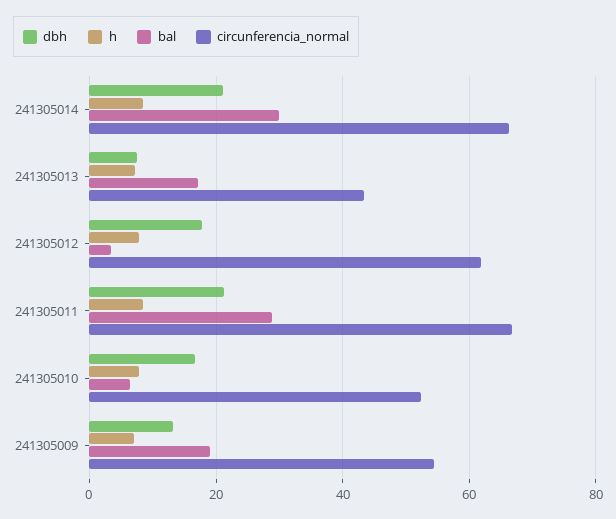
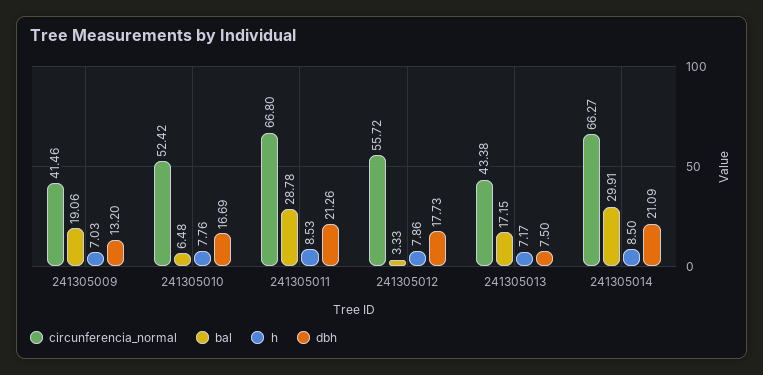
  {
    "dbh": {
      "241305014": 21.09,
      "241305013": 7.5,
      "241305012": 17.73,
      "241305011": 21.26,
      "241305010": 16.69,
      "241305009": 13.2
    },
    "h": {
      "241305014": 8.5,
      "241305013": 7.17,
      "241305012": 7.86,
      "241305011": 8.53,
      "241305010": 7.76,
      "241305009": 7.03
    },
    "bal": {
      "241305014": 29.91,
      "241305013": 17.15,
      "241305012": 3.33,
      "241305011": 28.78,
      "241305010": 6.48,
      "241305009": 19.06
    },
    "circunferencia_normal": {
      "241305014": 66.27,
      "241305013": 43.38,
-     "241305012": 62,
+     "241305012": 55.72,
      "241305011": 66.8,
      "241305010": 52.42,
-     "241305009": 54
+     "241305009": 41.46
    }
  }

